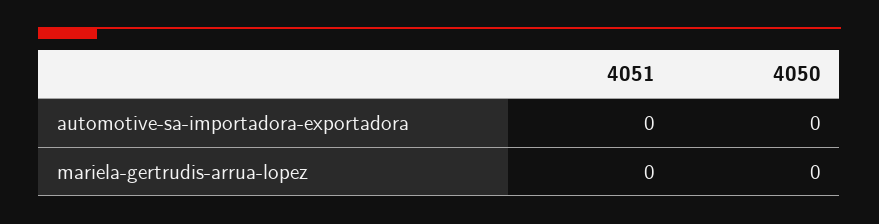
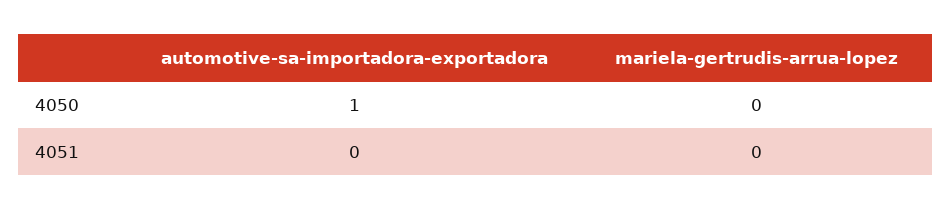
  {
    "4051": {
      "automotive-sa-importadora-exportadora": 0,
      "mariela-gertrudis-arrua-lopez": 0
    },
    "4050": {
-     "automotive-sa-importadora-exportadora": 0,
+     "automotive-sa-importadora-exportadora": 1,
      "mariela-gertrudis-arrua-lopez": 0
    }
  }

